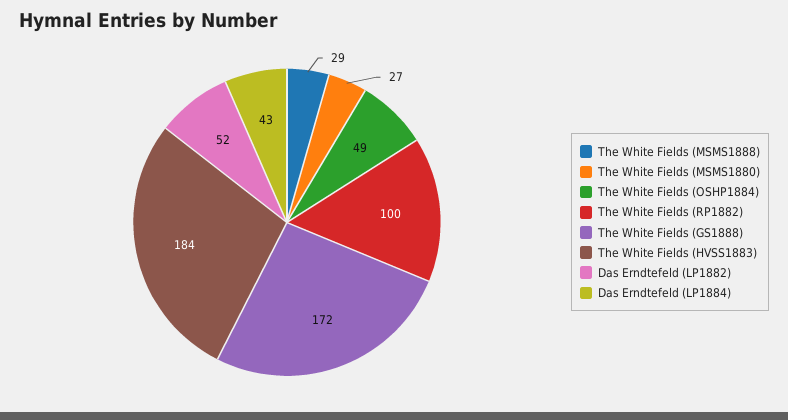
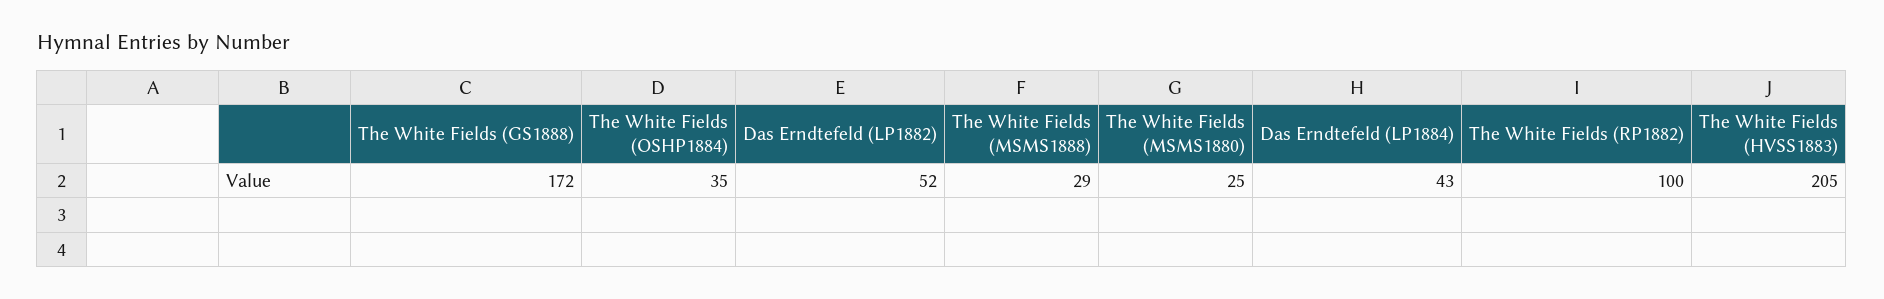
  {
    "The White Fields (MSMS1888)": 29,
-   "The White Fields (MSMS1880)": 27,
+   "The White Fields (MSMS1880)": 25,
-   "The White Fields (OSHP1884)": 49,
+   "The White Fields (OSHP1884)": 35,
    "The White Fields (RP1882)": 100,
    "The White Fields (GS1888)": 172,
-   "The White Fields (HVSS1883)": 184,
+   "The White Fields (HVSS1883)": 205,
    "Das Erndtefeld (LP1882)": 52,
    "Das Erndtefeld (LP1884)": 43
  }

